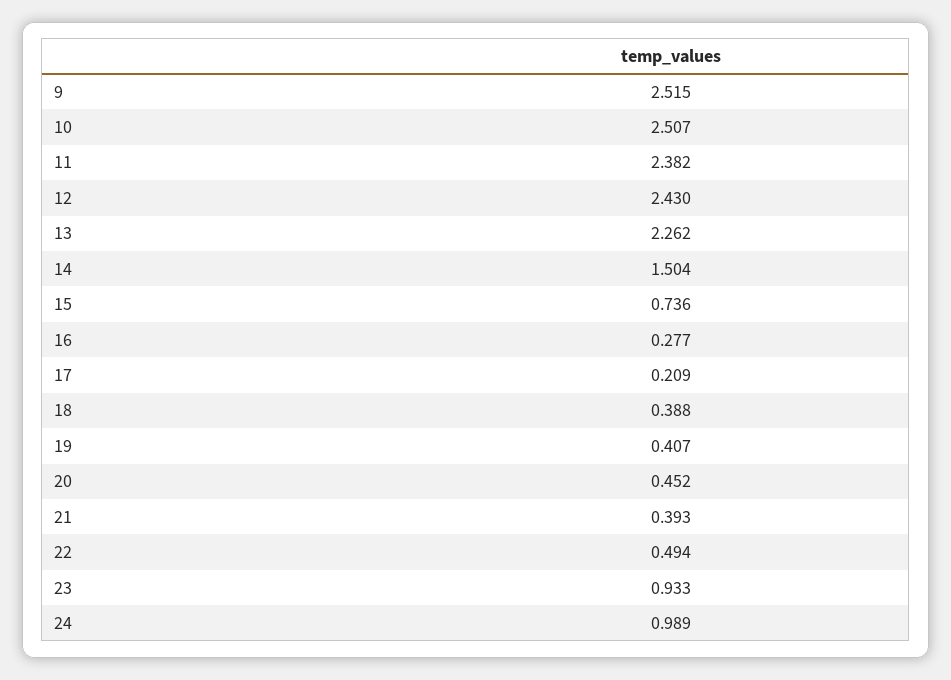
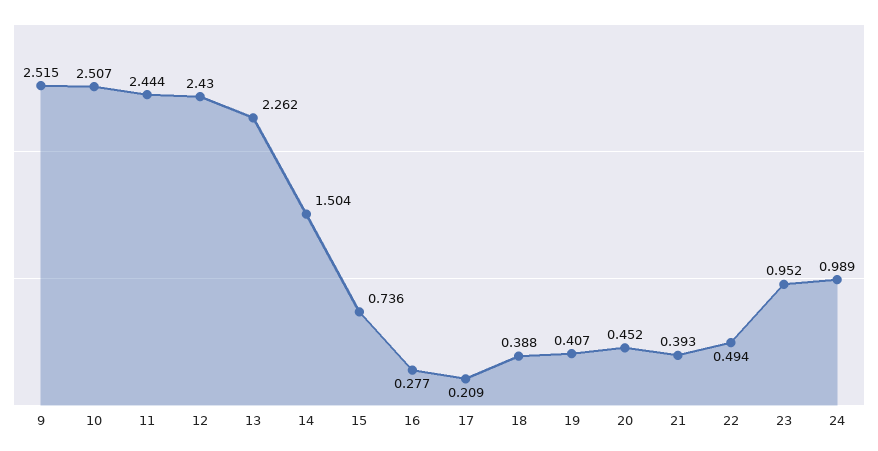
  {
    "9": 2.515,
    "10": 2.507,
-   "11": 2.382,
+   "11": 2.444,
    "12": 2.43,
    "13": 2.262,
    "14": 1.504,
    "15": 0.736,
    "16": 0.277,
    "17": 0.209,
    "18": 0.388,
    "19": 0.407,
    "20": 0.452,
    "21": 0.393,
    "22": 0.494,
-   "23": 0.933,
+   "23": 0.952,
    "24": 0.989
  }

